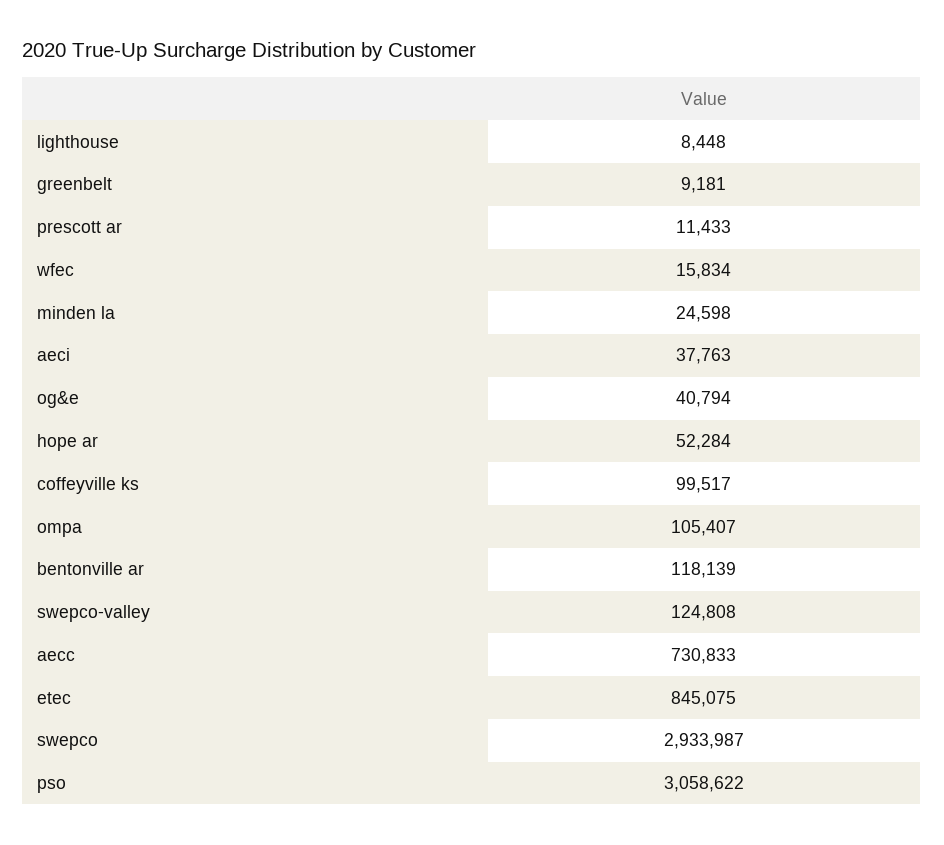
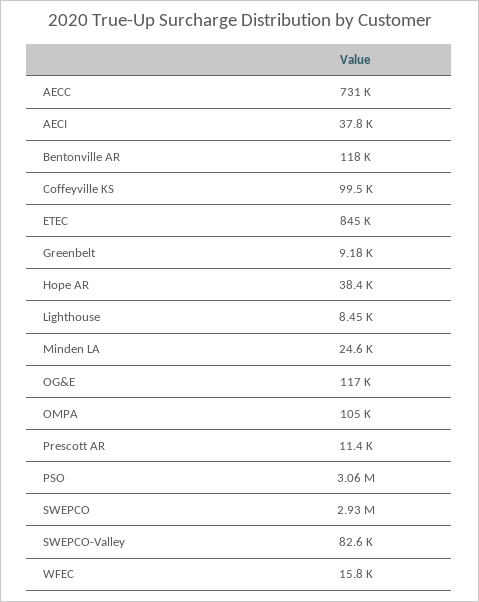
  {
    "lighthouse": 8448,
    "greenbelt": 9181,
    "prescott ar": 11433,
    "wfec": 15834,
    "minden la": 24598,
    "aeci": 37763,
-   "og&e": 40794,
+   "og&e": 117000,
-   "hope ar": 52284,
+   "hope ar": 38400,
    "coffeyville ks": 99517,
    "ompa": 105407,
    "bentonville ar": 118139,
-   "swepco-valley": 124808,
+   "swepco-valley": 82600,
    "aecc": 730833,
    "etec": 845075,
    "swepco": 2933987,
    "pso": 3058622
  }

